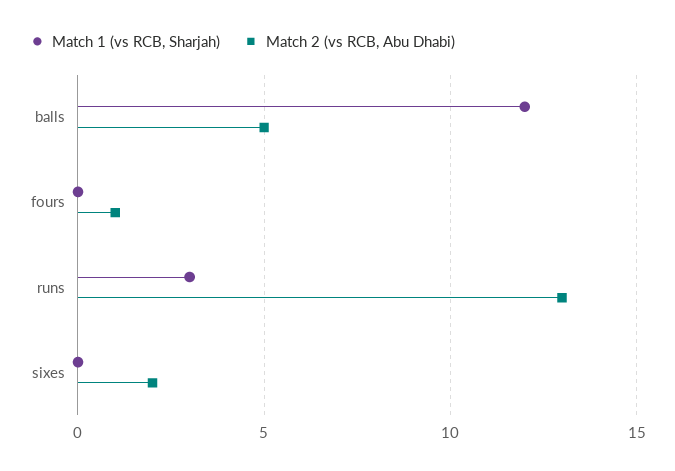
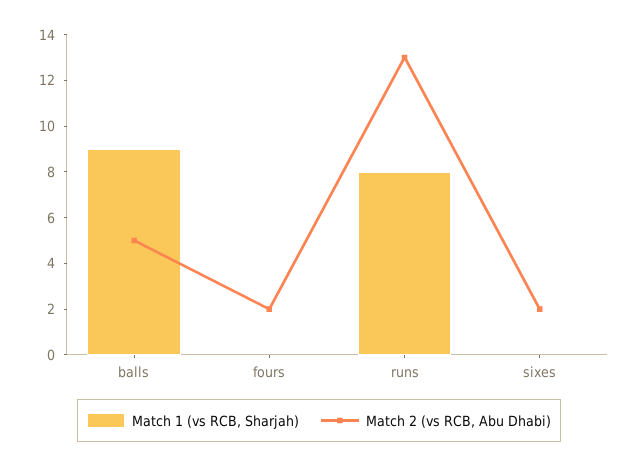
  {
    "Match 1 (vs RCB, Sharjah)": {
-     "balls": 12,
+     "balls": 9,
      "fours": 0,
-     "runs": 3,
+     "runs": 8,
      "sixes": 0
    },
    "Match 2 (vs RCB, Abu Dhabi)": {
      "balls": 5,
-     "fours": 1,
+     "fours": 2,
      "runs": 13,
      "sixes": 2
    }
  }

